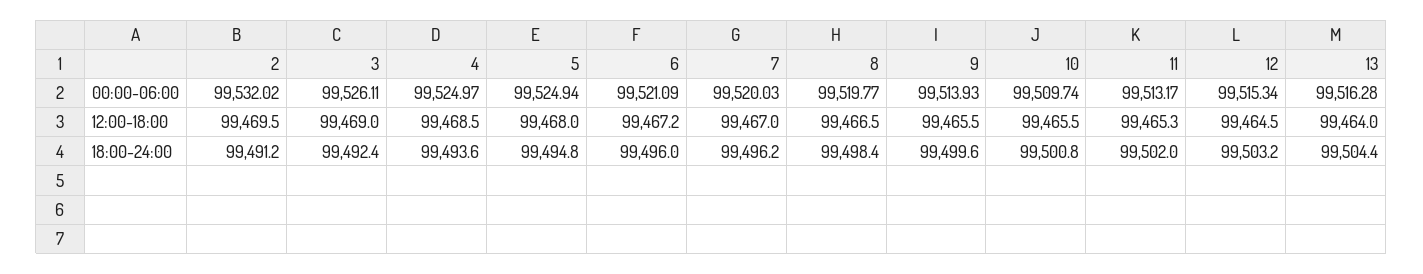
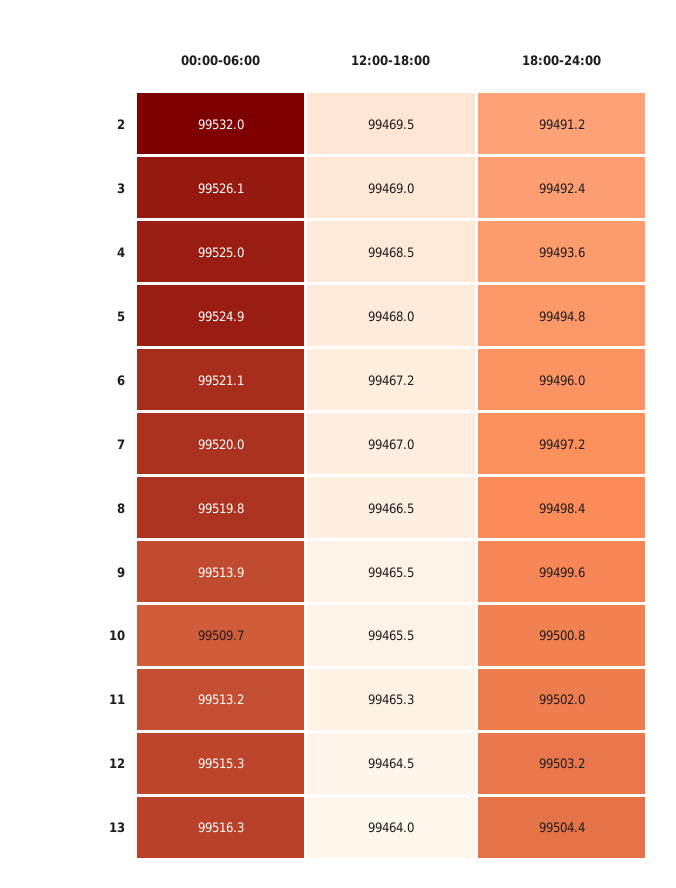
  {
    "2": {
      "00:00-06:00": 99532.02,
      "12:00-18:00": 99469.5,
      "18:00-24:00": 99491.2
    },
    "3": {
      "00:00-06:00": 99526.11,
      "12:00-18:00": 99469,
      "18:00-24:00": 99492.4
    },
    "4": {
      "00:00-06:00": 99524.97,
      "12:00-18:00": 99468.5,
      "18:00-24:00": 99493.6
    },
    "5": {
      "00:00-06:00": 99524.94,
      "12:00-18:00": 99468,
      "18:00-24:00": 99494.8
    },
    "6": {
      "00:00-06:00": 99521.09,
      "12:00-18:00": 99467.2,
      "18:00-24:00": 99496
    },
    "7": {
      "00:00-06:00": 99520.03,
      "12:00-18:00": 99467,
-     "18:00-24:00": 99496.2
+     "18:00-24:00": 99497.2
    },
    "8": {
      "00:00-06:00": 99519.77,
      "12:00-18:00": 99466.5,
      "18:00-24:00": 99498.4
    },
    "9": {
      "00:00-06:00": 99513.93,
      "12:00-18:00": 99465.5,
      "18:00-24:00": 99499.6
    },
    "10": {
      "00:00-06:00": 99509.74,
      "12:00-18:00": 99465.5,
      "18:00-24:00": 99500.8
    },
    "11": {
      "00:00-06:00": 99513.17,
      "12:00-18:00": 99465.3,
      "18:00-24:00": 99502
    },
    "12": {
      "00:00-06:00": 99515.34,
      "12:00-18:00": 99464.5,
      "18:00-24:00": 99503.2
    },
    "13": {
      "00:00-06:00": 99516.28,
      "12:00-18:00": 99464,
      "18:00-24:00": 99504.4
    }
  }

